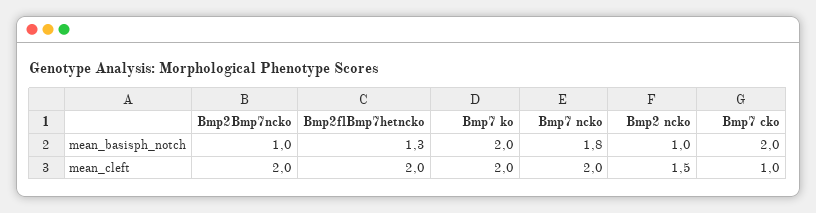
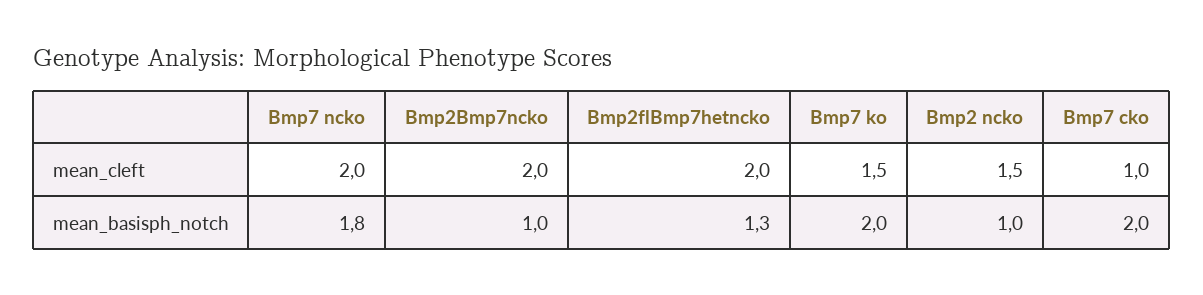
  {
    "Bmp2Bmp7ncko": {
      "mean_basisph_notch": 1,
      "mean_cleft": 2
    },
    "Bmp2flBmp7hetncko": {
      "mean_basisph_notch": 1.3,
      "mean_cleft": 2
    },
    "Bmp7 ko": {
      "mean_basisph_notch": 2,
-     "mean_cleft": 2
+     "mean_cleft": 1.5
    },
    "Bmp7 ncko": {
      "mean_basisph_notch": 1.8,
      "mean_cleft": 2
    },
    "Bmp2 ncko": {
      "mean_basisph_notch": 1,
      "mean_cleft": 1.5
    },
    "Bmp7 cko": {
      "mean_basisph_notch": 2,
      "mean_cleft": 1
    }
  }

